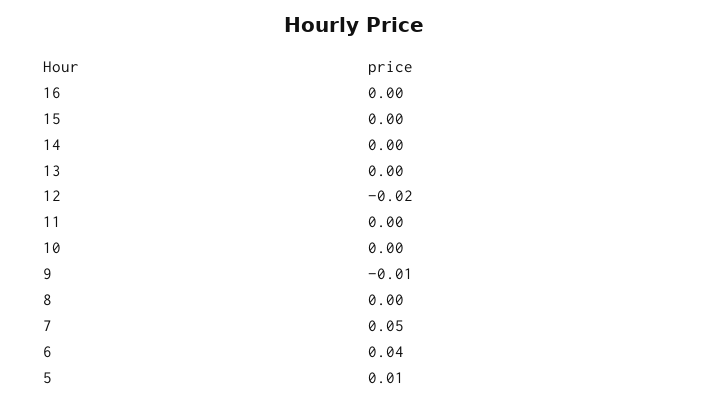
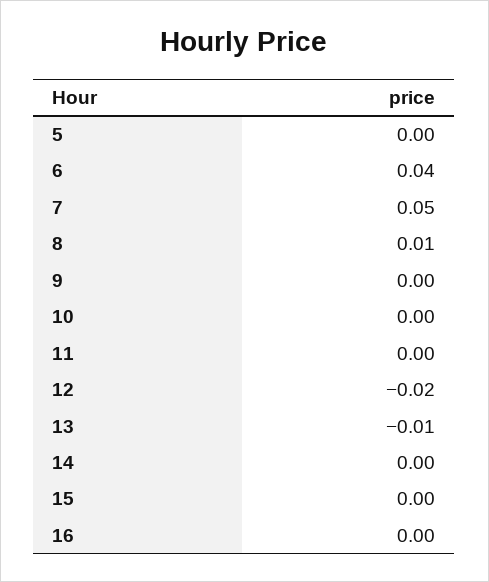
  {
    "16": 0,
    "15": 0,
    "14": 0,
-   "13": 0,
+   "13": -0.01,
    "12": -0.02,
    "11": 0,
    "10": 0,
-   "9": -0.01,
+   "9": 0,
-   "8": 0,
+   "8": 0.01,
    "7": 0.05,
    "6": 0.04,
-   "5": 0.01
+   "5": 0
  }

